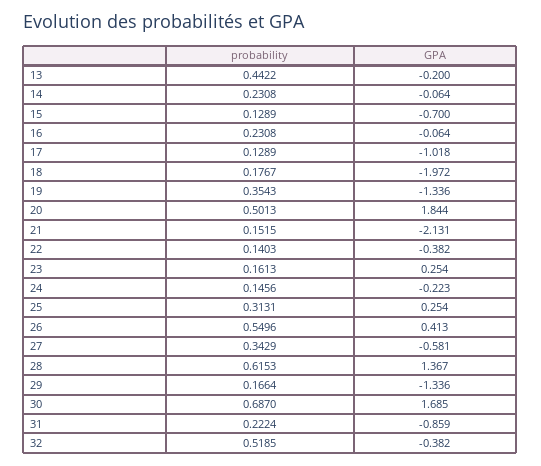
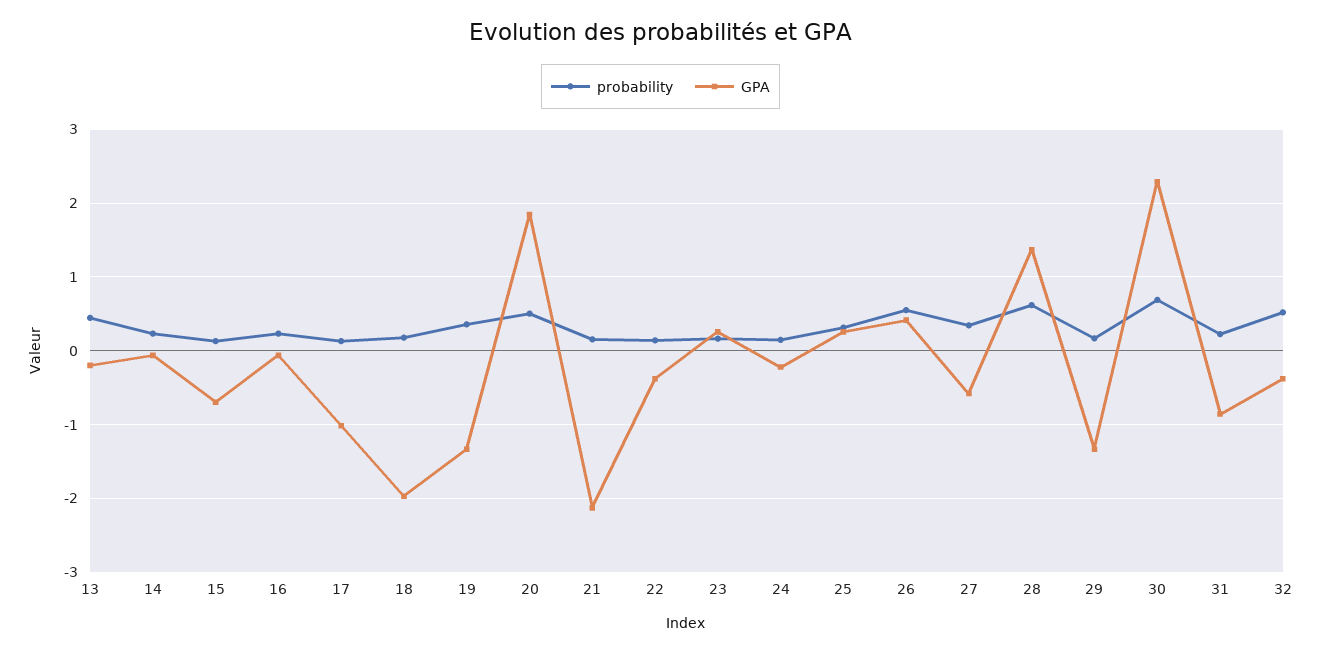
  {
    "probability": {
      "13": 0.4422,
      "14": 0.2308,
      "15": 0.1289,
      "16": 0.2308,
      "17": 0.1289,
      "18": 0.1767,
      "19": 0.3543,
      "20": 0.5013,
      "21": 0.1515,
      "22": 0.1403,
      "23": 0.1613,
      "24": 0.1456,
      "25": 0.3131,
      "26": 0.5496,
      "27": 0.3429,
      "28": 0.6153,
      "29": 0.1664,
      "30": 0.687,
      "31": 0.2224,
      "32": 0.5185
    },
    "GPA": {
      "13": -0.2,
      "14": -0.064,
      "15": -0.7,
      "16": -0.064,
      "17": -1.018,
      "18": -1.972,
      "19": -1.336,
      "20": 1.844,
      "21": -2.131,
      "22": -0.382,
      "23": 0.254,
      "24": -0.223,
      "25": 0.254,
      "26": 0.413,
      "27": -0.581,
      "28": 1.367,
      "29": -1.336,
-     "30": 1.685,
+     "30": 2.3,
      "31": -0.859,
      "32": -0.382
    }
  }

